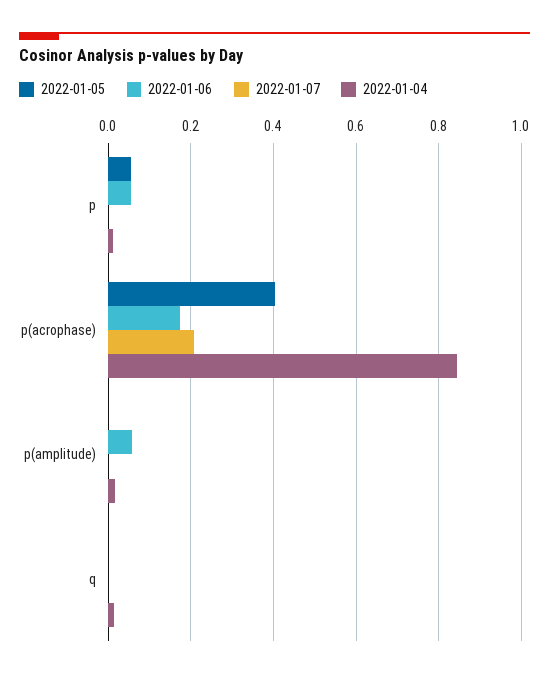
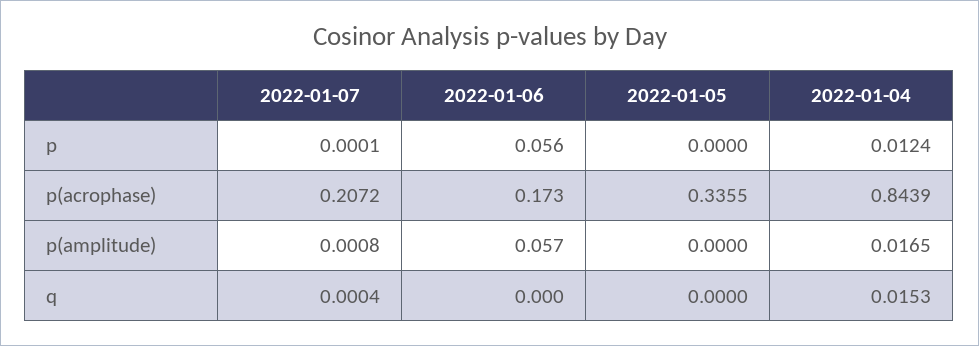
  {
    "2022-01-05": {
-     "p": 0.06,
+     "p": 0,
-     "p(acrophase)": 0.4,
+     "p(acrophase)": 0.3355,
      "p(amplitude)": 0,
      "q": 0
    },
    "2022-01-06": {
      "p": 0.056,
      "p(acrophase)": 0.173,
      "p(amplitude)": 0.057,
      "q": 0
    },
    "2022-01-07": {
      "p": 0.0001,
      "p(acrophase)": 0.2072,
      "p(amplitude)": 0.0008,
      "q": 0.0004
    },
    "2022-01-04": {
      "p": 0.0124,
      "p(acrophase)": 0.8439,
      "p(amplitude)": 0.0165,
      "q": 0.0153
    }
  }

